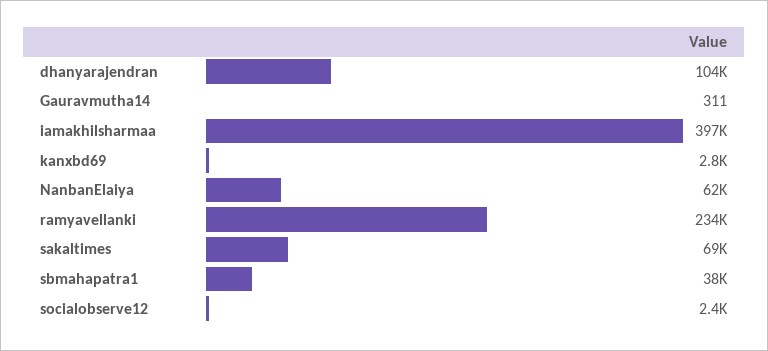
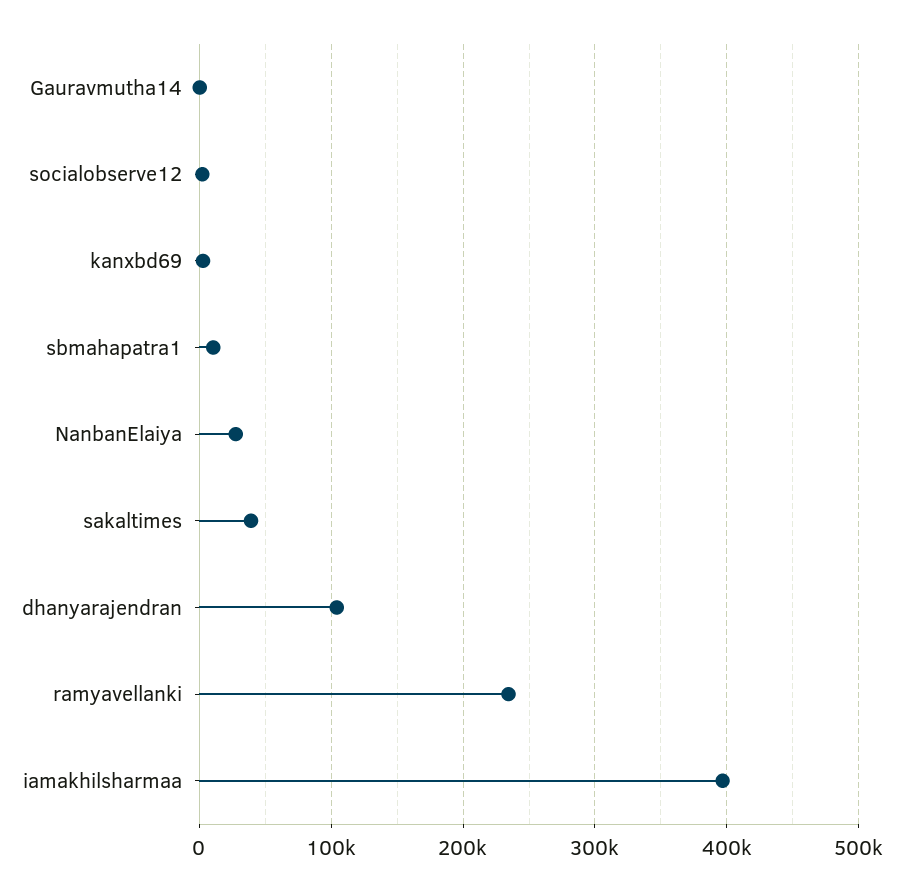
  {
    "dhanyarajendran": 104000,
    "Gauravmutha14": 311,
    "iamakhilsharmaa": 397000,
    "kanxbd69": 2800,
-   "NanbanElaiya": 62000,
+   "NanbanElaiya": 30000,
    "ramyavellanki": 234000,
-   "sakaltimes": 69000,
+   "sakaltimes": 40000,
-   "sbmahapatra1": 38000,
+   "sbmahapatra1": 10000,
    "socialobserve12": 2400
  }

